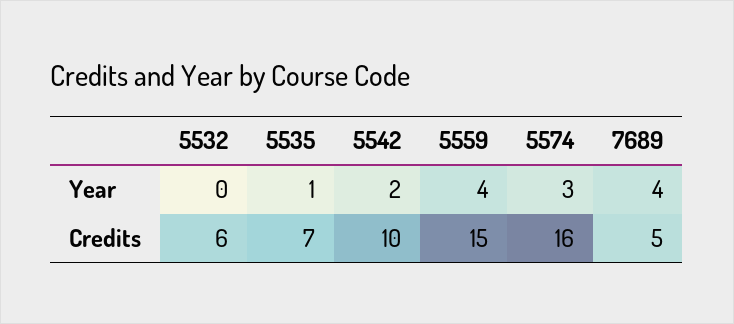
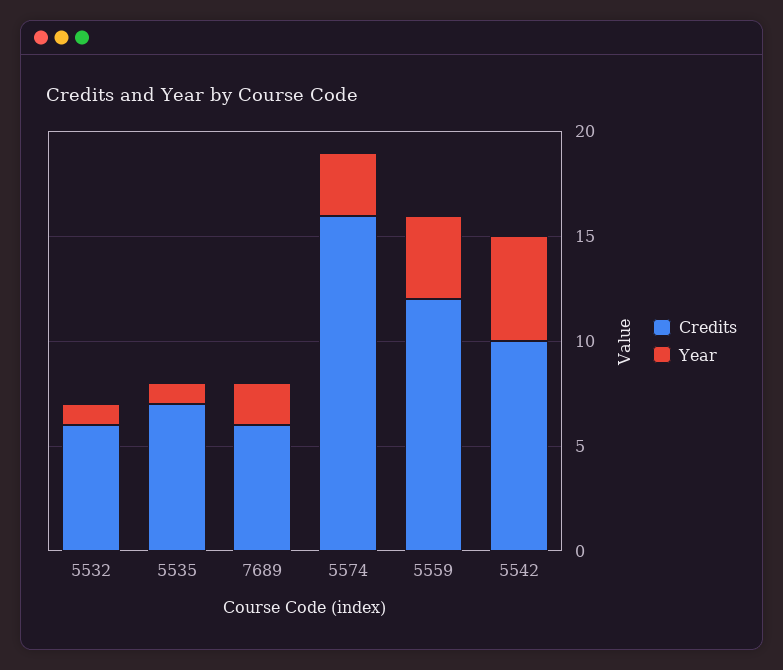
  {
    "Year": {
-     "5532": 0,
+     "5532": 1,
      "5535": 1,
-     "5542": 2,
+     "5542": 5,
      "5559": 4,
      "5574": 3,
-     "7689": 4
+     "7689": 2
    },
    "Credits": {
      "5532": 6,
      "5535": 7,
      "5542": 10,
-     "5559": 15,
+     "5559": 12,
      "5574": 16,
-     "7689": 5
+     "7689": 6
    }
  }

